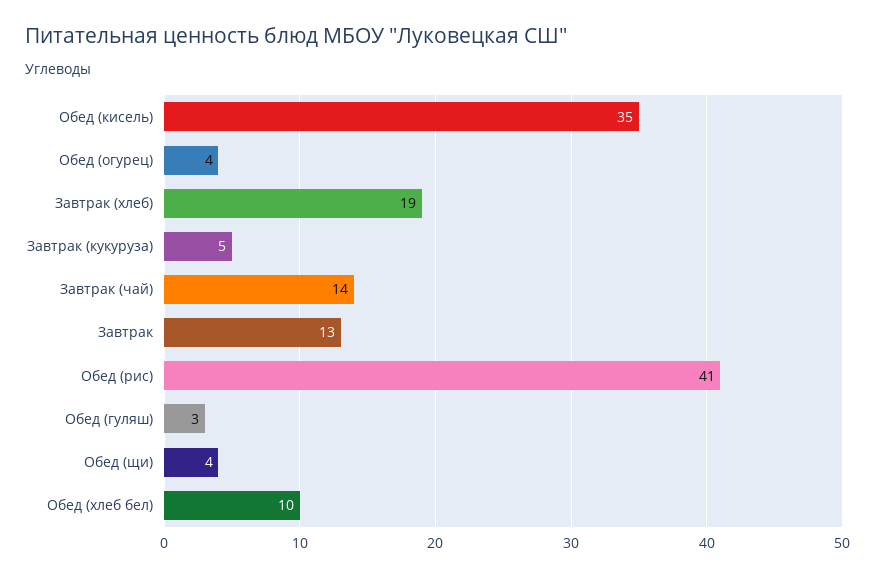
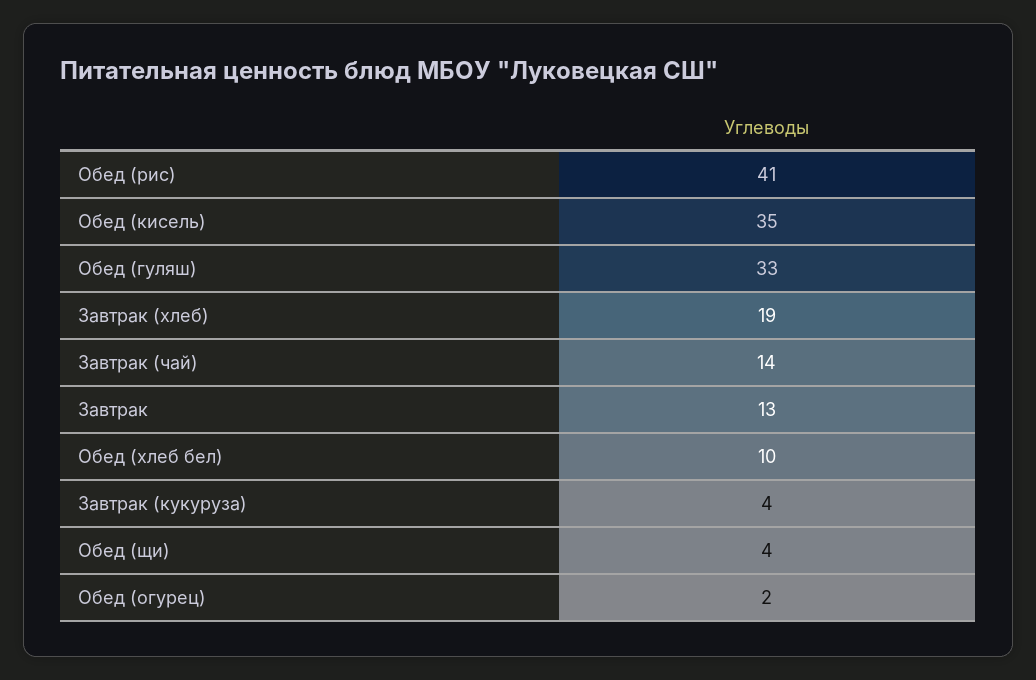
  {
    "Обед (кисель)": 35,
-   "Обед (огурец)": 4,
+   "Обед (огурец)": 2,
    "Завтрак (хлеб)": 19,
-   "Завтрак (кукуруза)": 5,
+   "Завтрак (кукуруза)": 4,
    "Завтрак (чай)": 14,
    "Завтрак": 13,
    "Обед (рис)": 41,
-   "Обед (гуляш)": 3,
+   "Обед (гуляш)": 33,
    "Обед (щи)": 4,
    "Обед (хлеб бел)": 10
  }

